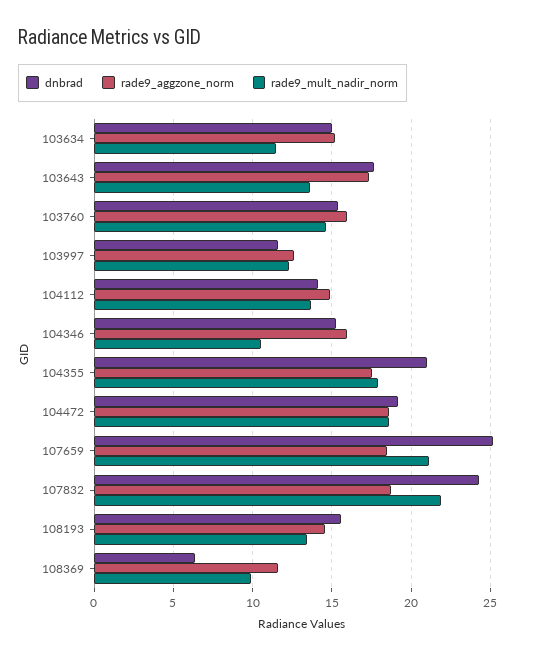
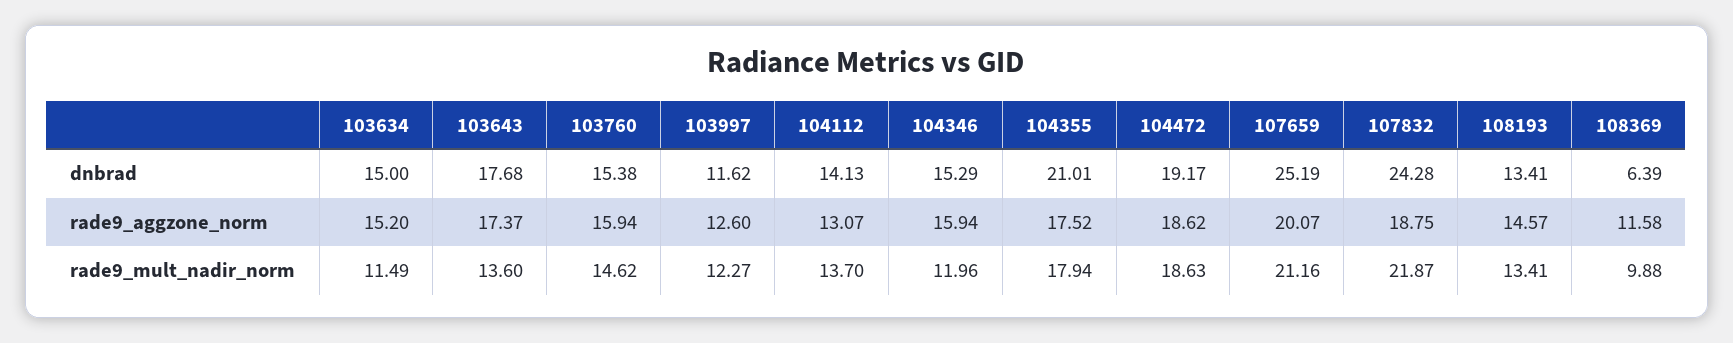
  {
    "dnbrad": {
      "103634": 15,
      "103643": 17.68,
      "103760": 15.38,
      "103997": 11.62,
      "104112": 14.13,
      "104346": 15.29,
      "104355": 21.01,
      "104472": 19.17,
      "107659": 25.19,
      "107832": 24.28,
-     "108193": 15.5,
+     "108193": 13.41,
      "108369": 6.39
    },
    "rade9_aggzone_norm": {
      "103634": 15.2,
      "103643": 17.37,
      "103760": 15.94,
      "103997": 12.6,
-     "104112": 15,
+     "104112": 13.07,
      "104346": 15.94,
      "104355": 17.52,
      "104472": 18.62,
-     "107659": 18.5,
+     "107659": 20.07,
      "107832": 18.75,
      "108193": 14.57,
      "108369": 11.58
    },
    "rade9_mult_nadir_norm": {
      "103634": 11.49,
      "103643": 13.6,
      "103760": 14.62,
      "103997": 12.27,
      "104112": 13.7,
-     "104346": 10.5,
+     "104346": 11.96,
      "104355": 17.94,
      "104472": 18.63,
      "107659": 21.16,
      "107832": 21.87,
      "108193": 13.41,
      "108369": 9.88
    }
  }

